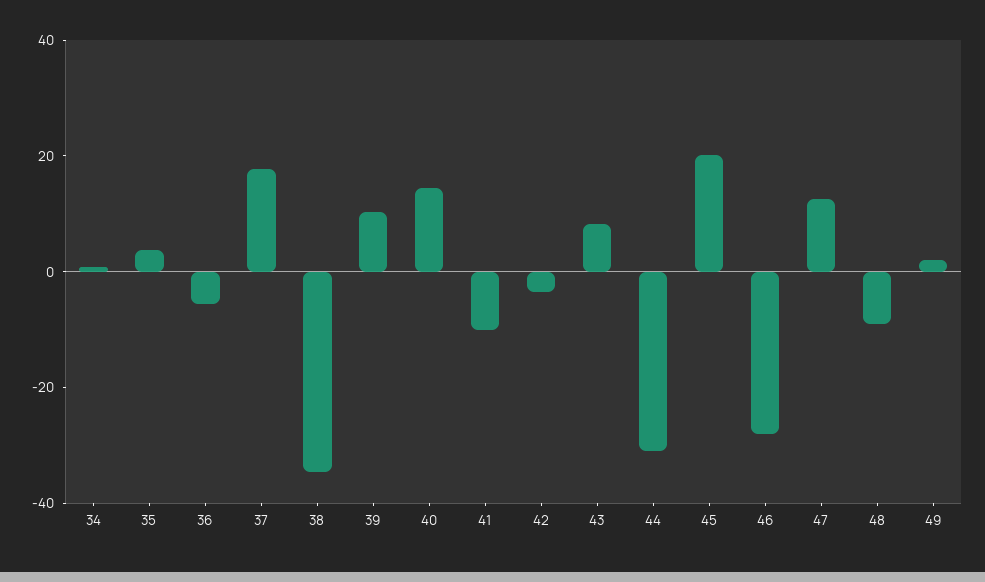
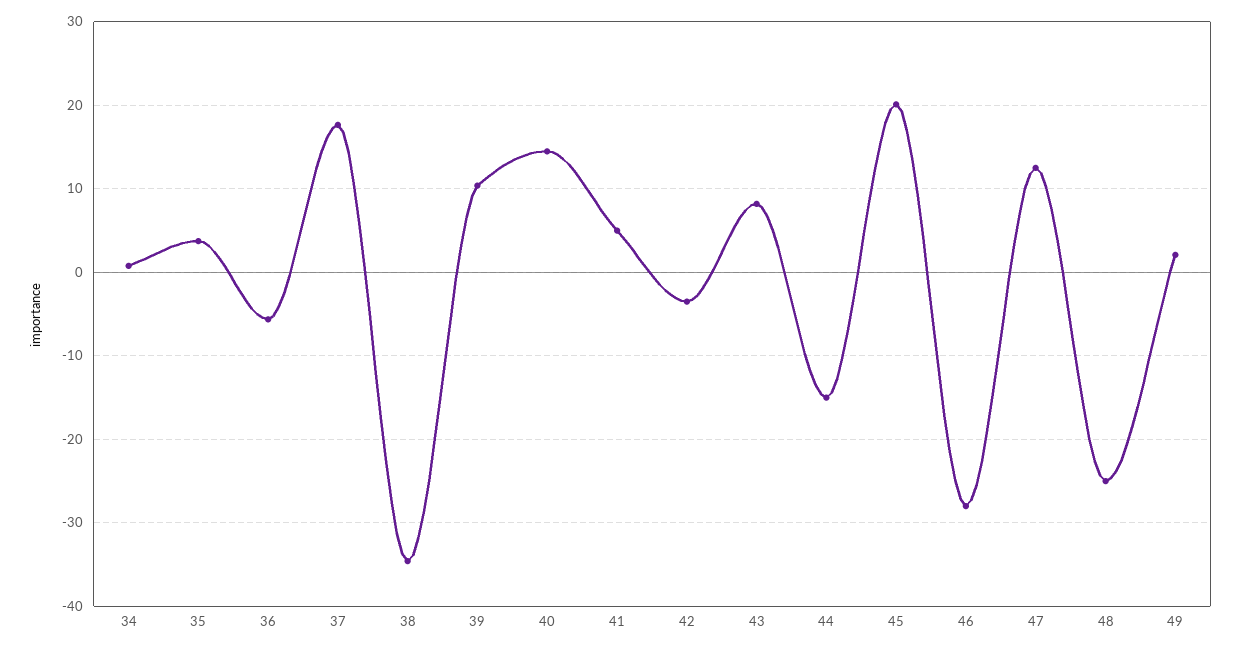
  {
    "34": 1,
    "35": 4,
    "36": -6,
    "37": 18,
    "38": -35,
    "39": 10,
    "40": 14,
-   "41": -10,
+   "41": 5,
    "42": -4,
    "43": 8,
-   "44": -30,
+   "44": -15,
    "45": 20,
    "46": -28,
    "47": 13,
-   "48": -10,
+   "48": -25,
    "49": 2
  }

